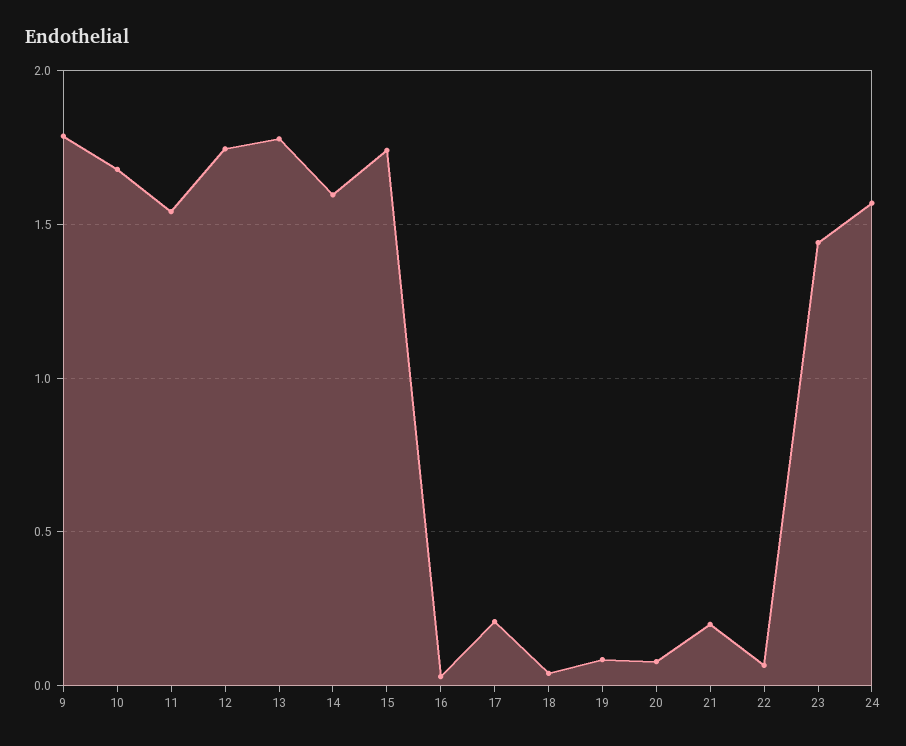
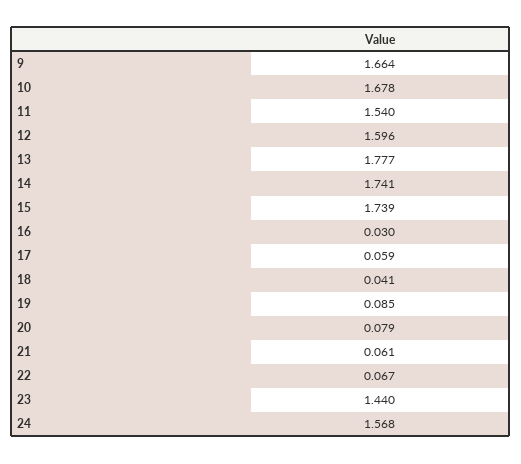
  {
-   "9": 1.8,
+   "9": 1.664,
    "10": 1.678,
    "11": 1.54,
-   "12": 1.75,
+   "12": 1.596,
    "13": 1.777,
-   "14": 1.6,
+   "14": 1.741,
    "15": 1.739,
    "16": 0.03,
-   "17": 0.2,
+   "17": 0.059,
    "18": 0.041,
    "19": 0.085,
    "20": 0.079,
-   "21": 0.2,
+   "21": 0.061,
    "22": 0.067,
    "23": 1.44,
    "24": 1.568
  }

